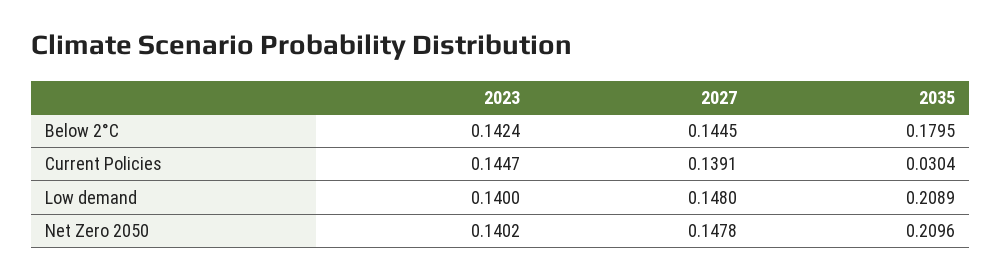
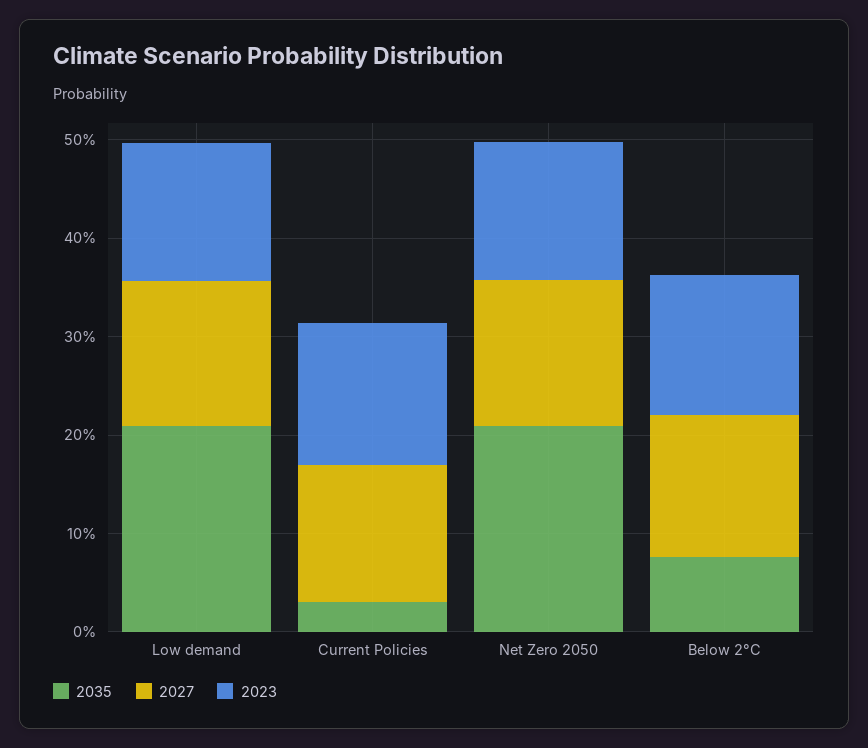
  {
    "2023": {
      "Below 2°C": 0.1424,
      "Current Policies": 0.1447,
      "Low demand": 0.14,
      "Net Zero 2050": 0.1402
    },
    "2027": {
      "Below 2°C": 0.1445,
      "Current Policies": 0.1391,
      "Low demand": 0.148,
      "Net Zero 2050": 0.1478
    },
    "2035": {
-     "Below 2°C": 0.1795,
+     "Below 2°C": 0.08,
      "Current Policies": 0.0304,
      "Low demand": 0.2089,
      "Net Zero 2050": 0.2096
    }
  }

